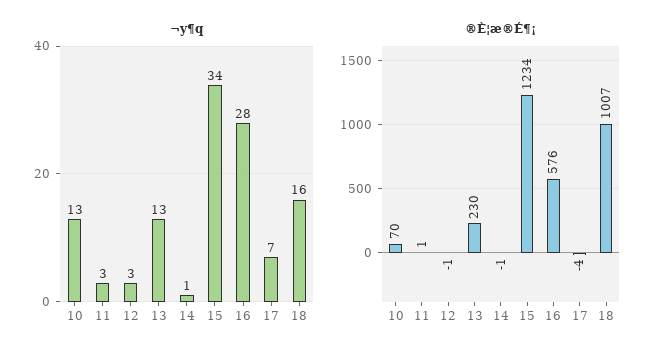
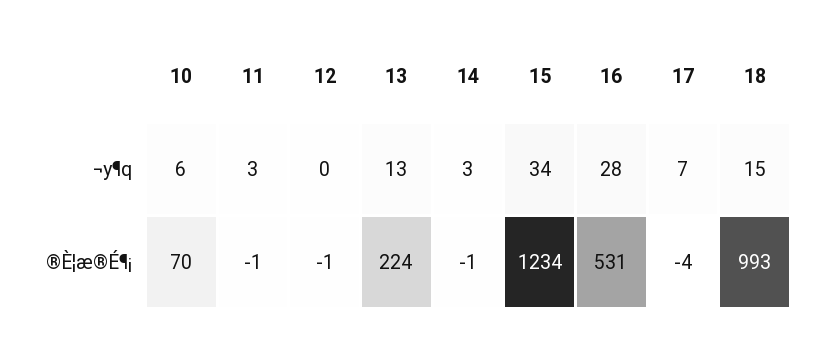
  {
    "¬y¶q": {
-     "10": 13,
+     "10": 6,
      "11": 3,
-     "12": 3,
+     "12": 0,
      "13": 13,
-     "14": 1,
+     "14": 3,
      "15": 34,
      "16": 28,
      "17": 7,
-     "18": 16
+     "18": 15
    },
    "®È¦æ®É¶¡": {
      "10": 70,
-     "11": 1,
+     "11": -1,
      "12": -1,
-     "13": 230,
+     "13": 224,
      "14": -1,
      "15": 1234,
-     "16": 576,
+     "16": 531,
      "17": -4,
-     "18": 1007
+     "18": 993
    }
  }

